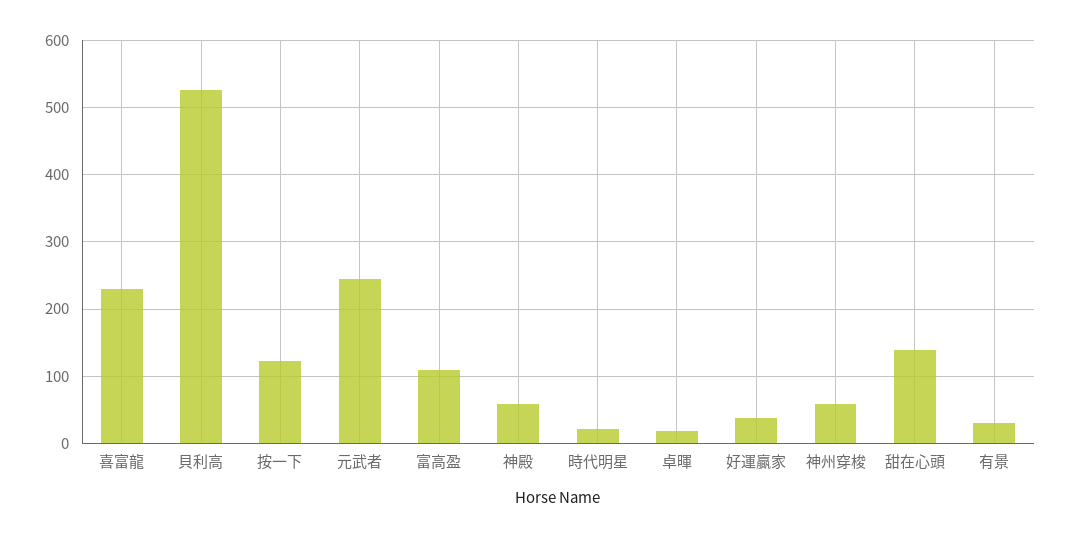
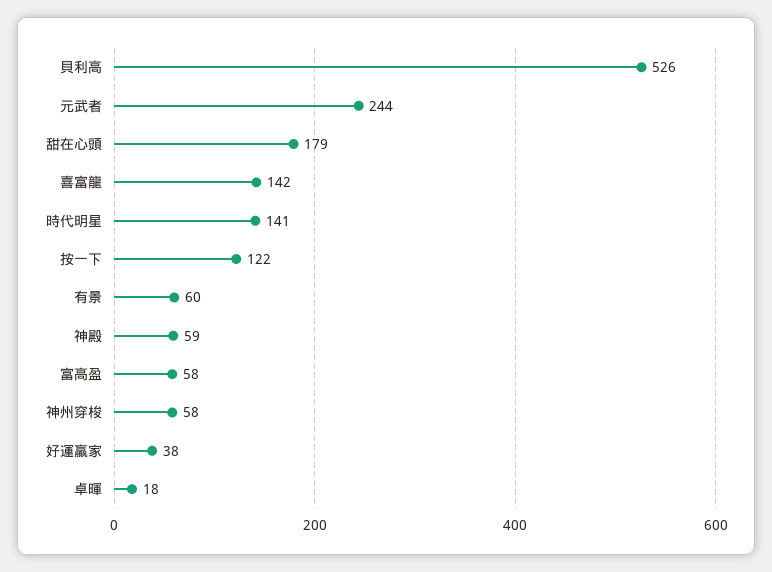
  {
-   "喜富龍": 230,
+   "喜富龍": 142,
    "貝利高": 526,
    "按一下": 122,
    "元武者": 244,
-   "富高盈": 110,
+   "富高盈": 58,
    "神殿": 59,
-   "時代明星": 20,
+   "時代明星": 141,
    "卓暉": 18,
    "好運贏家": 38,
    "神州穿梭": 58,
-   "甜在心頭": 140,
+   "甜在心頭": 179,
-   "有景": 30
+   "有景": 60
  }

